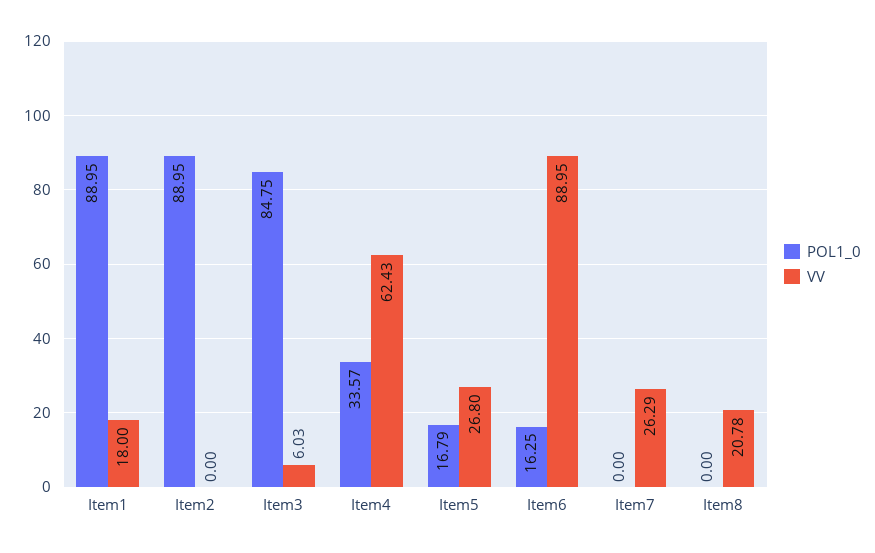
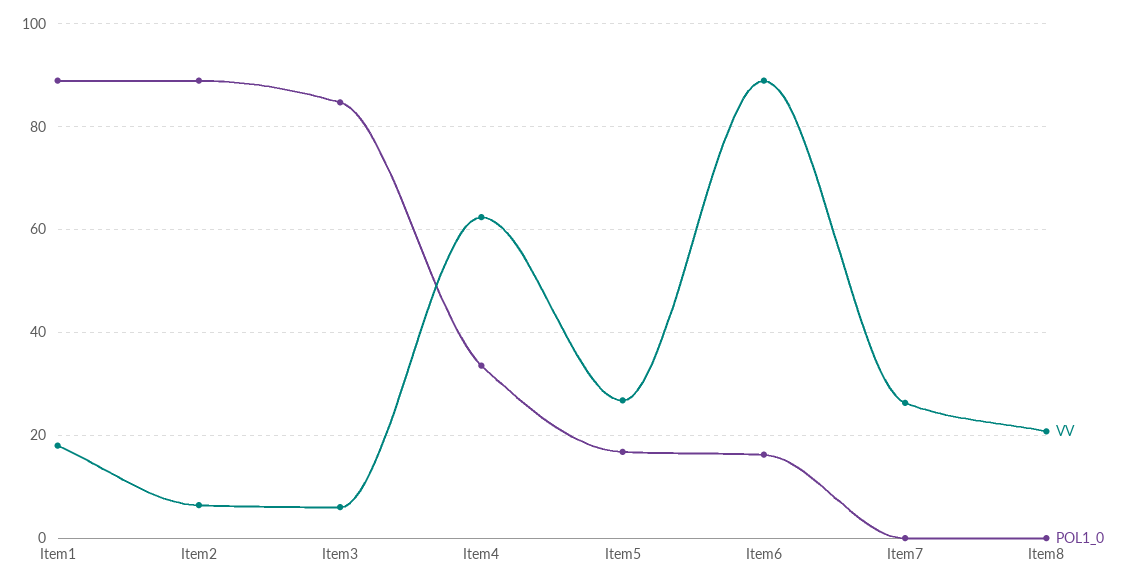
  {
    "POL1_0": {
      "Item1": 88.95,
      "Item2": 88.95,
      "Item3": 84.75,
      "Item4": 33.57,
      "Item5": 16.79,
      "Item6": 16.25,
      "Item7": 0,
      "Item8": 0
    },
    "VV": {
      "Item1": 18,
-     "Item2": 0,
+     "Item2": 6,
      "Item3": 6.03,
      "Item4": 62.43,
      "Item5": 26.8,
      "Item6": 88.95,
      "Item7": 26.29,
      "Item8": 20.78
    }
  }

